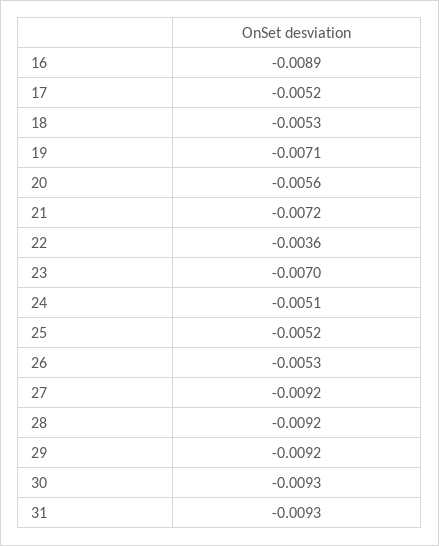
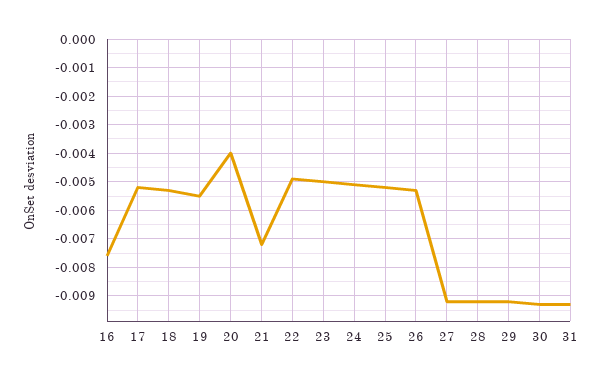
  {
-   "16": -0.0089,
+   "16": -0.0075,
    "17": -0.0052,
    "18": -0.0053,
-   "19": -0.0071,
+   "19": -0.0055,
-   "20": -0.0056,
+   "20": -0.004,
    "21": -0.0072,
-   "22": -0.0036,
+   "22": -0.005,
-   "23": -0.007,
+   "23": -0.005,
    "24": -0.0051,
    "25": -0.0052,
    "26": -0.0053,
    "27": -0.0092,
    "28": -0.0092,
    "29": -0.0092,
    "30": -0.0093,
    "31": -0.0093
  }

